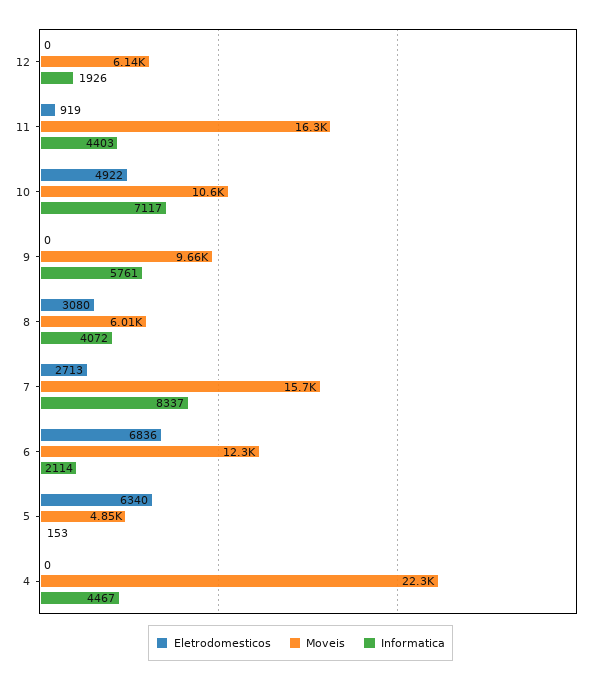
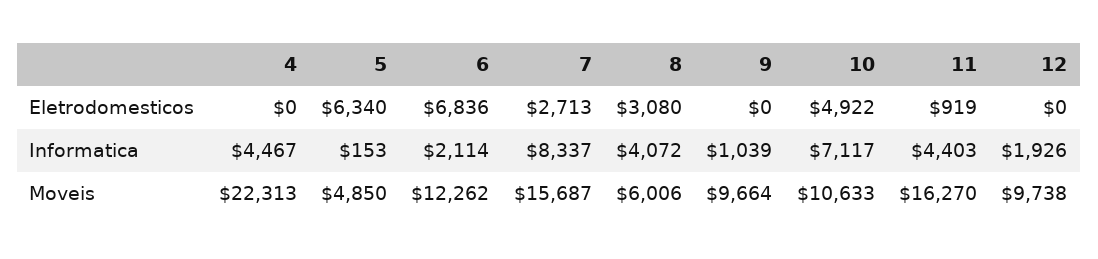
  {
    "Eletrodomesticos": {
      "12": 0,
      "11": 919,
      "10": 4922,
      "9": 0,
      "8": 3080,
      "7": 2713,
      "6": 6836,
      "5": 6340,
      "4": 0
    },
    "Moveis": {
-     "12": 6140,
+     "12": 9738,
      "11": 16270,
      "10": 10633,
      "9": 9664,
      "8": 6006,
      "7": 15687,
      "6": 12262,
      "5": 4850,
      "4": 22313
    },
    "Informatica": {
      "12": 1926,
      "11": 4403,
      "10": 7117,
-     "9": 5761,
+     "9": 1039,
      "8": 4072,
      "7": 8337,
      "6": 2114,
      "5": 153,
      "4": 4467
    }
  }

